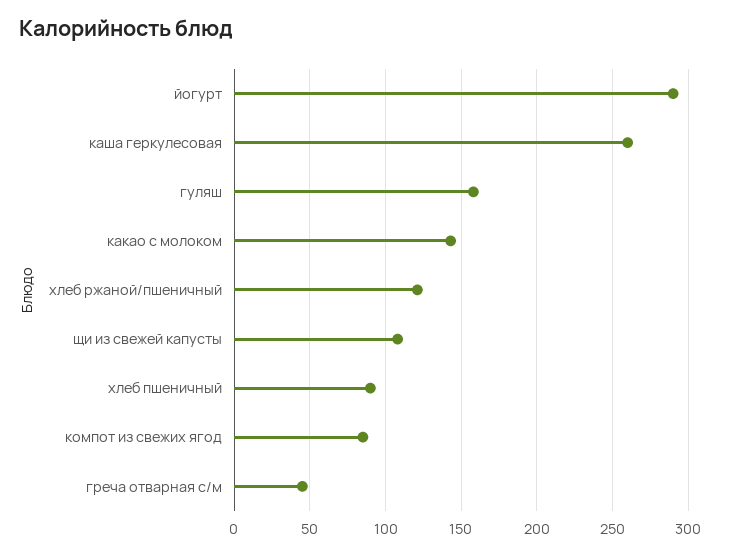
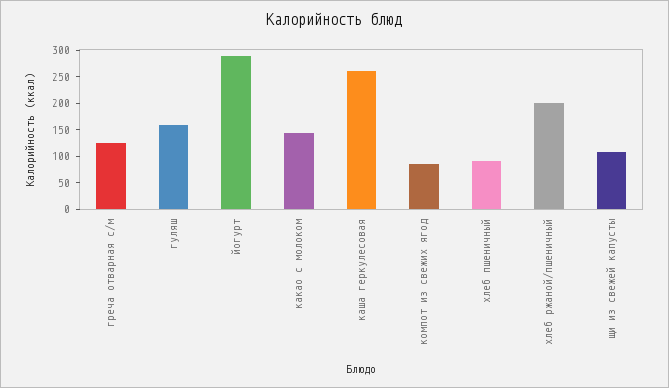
  {
    "йогурт": 290,
    "каша геркулесовая": 260,
    "гуляш": 160,
    "какао с молоком": 145,
-   "хлеб ржаной/пшеничный": 120,
+   "хлеб ржаной/пшеничный": 200,
    "щи из свежей капусты": 110,
    "хлеб пшеничный": 90,
    "компот из свежих ягод": 85,
-   "греча отварная с/м": 45
+   "греча отварная с/м": 125
  }

